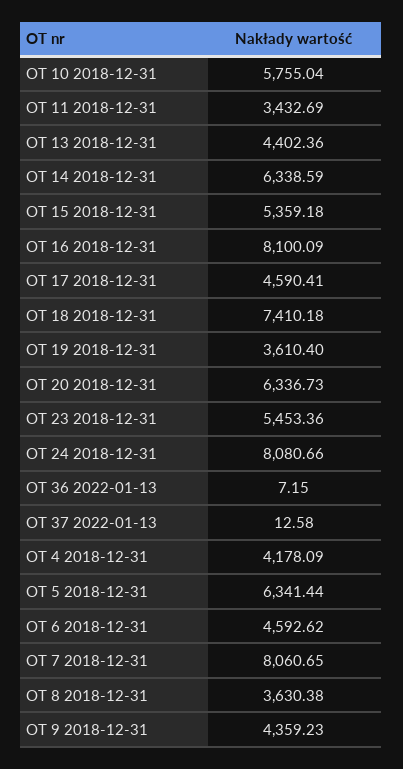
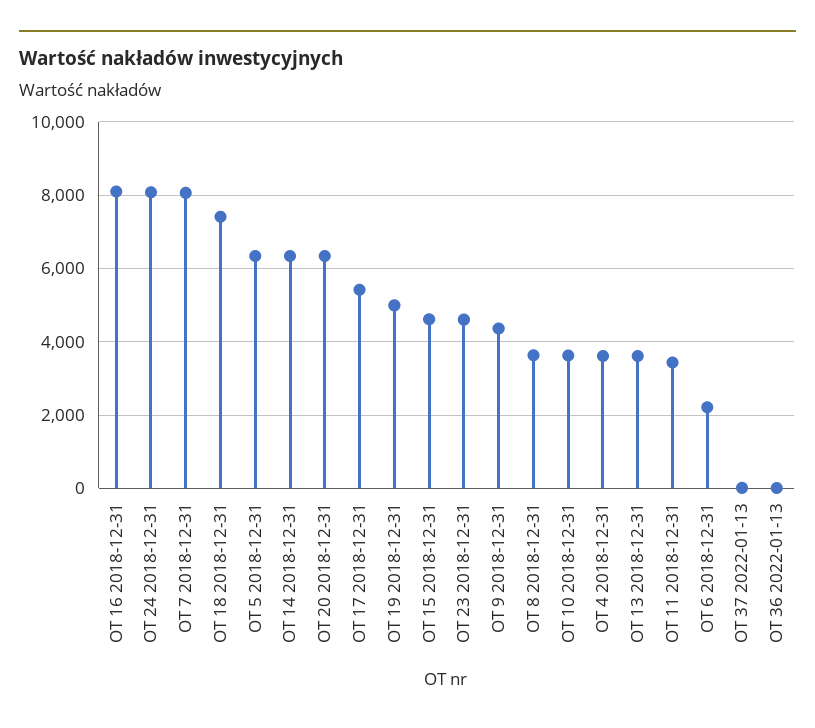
  {
-   "OT 10 2018-12-31": 5755.04,
+   "OT 10 2018-12-31": 3600,
    "OT 11 2018-12-31": 3432.69,
-   "OT 13 2018-12-31": 4402.36,
+   "OT 13 2018-12-31": 3600,
    "OT 14 2018-12-31": 6338.59,
-   "OT 15 2018-12-31": 5359.18,
+   "OT 15 2018-12-31": 4600,
    "OT 16 2018-12-31": 8100.09,
-   "OT 17 2018-12-31": 4590.41,
+   "OT 17 2018-12-31": 5400,
    "OT 18 2018-12-31": 7410.18,
-   "OT 19 2018-12-31": 3610.4,
+   "OT 19 2018-12-31": 5000,
    "OT 20 2018-12-31": 6336.73,
-   "OT 23 2018-12-31": 5453.36,
+   "OT 23 2018-12-31": 4600,
    "OT 24 2018-12-31": 8080.66,
    "OT 36 2022-01-13": 7.15,
    "OT 37 2022-01-13": 12.58,
-   "OT 4 2018-12-31": 4178.09,
+   "OT 4 2018-12-31": 3600,
    "OT 5 2018-12-31": 6341.44,
-   "OT 6 2018-12-31": 4592.62,
+   "OT 6 2018-12-31": 2200,
    "OT 7 2018-12-31": 8060.65,
    "OT 8 2018-12-31": 3630.38,
    "OT 9 2018-12-31": 4359.23
  }

